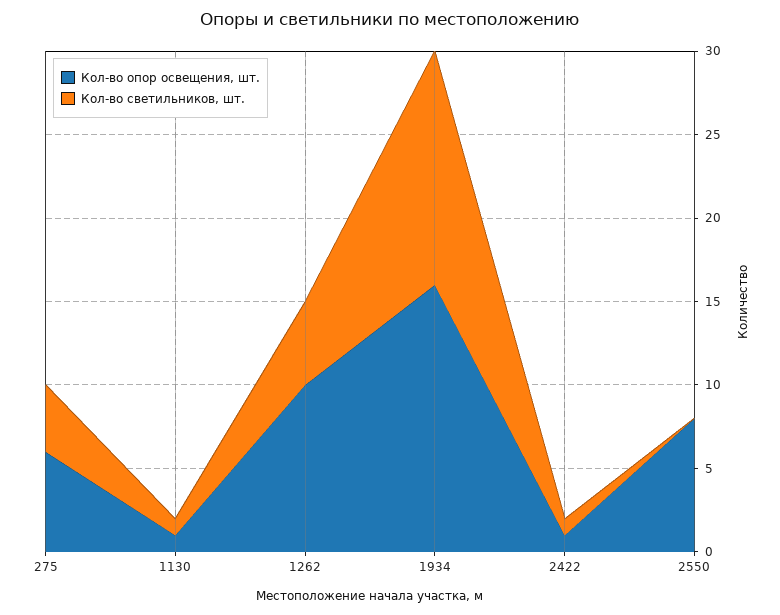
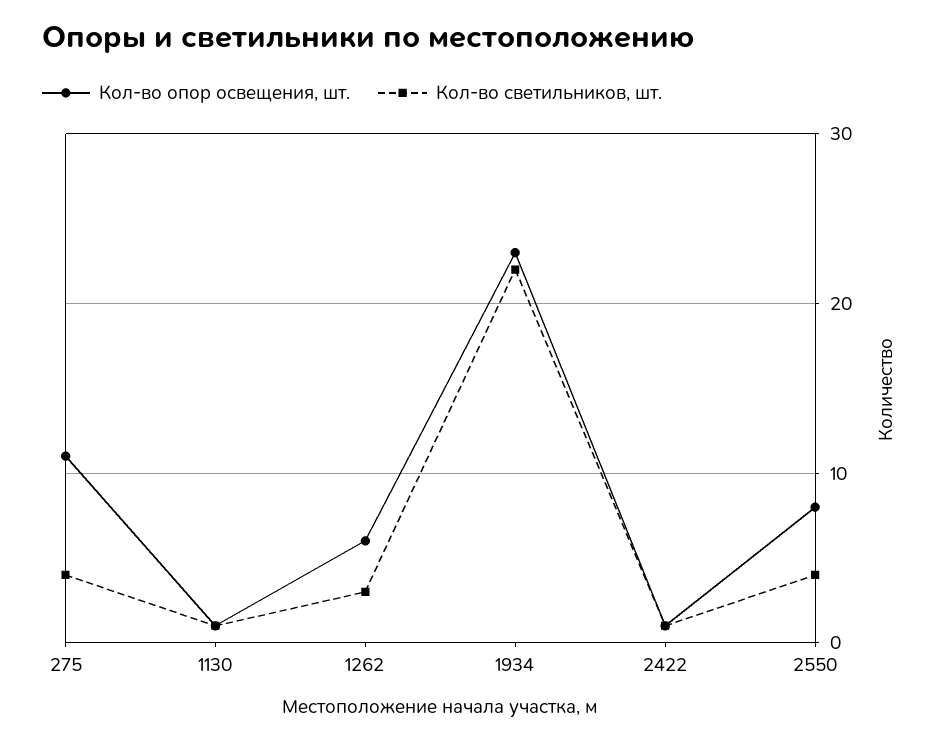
  {
    "Кол-во опор освещения, шт.": {
-     "275": 6,
+     "275": 11,
      "1130": 1,
-     "1262": 10,
+     "1262": 6,
-     "1934": 16,
+     "1934": 23,
      "2422": 1,
      "2550": 8
    },
    "Кол-во светильников, шт.": {
      "275": 4,
      "1130": 1,
-     "1262": 5,
+     "1262": 3,
-     "1934": 14,
+     "1934": 22,
      "2422": 1,
-     "2550": 0
+     "2550": 4
    }
  }

